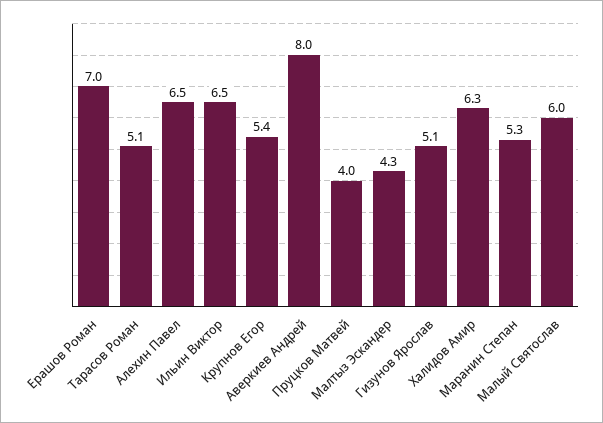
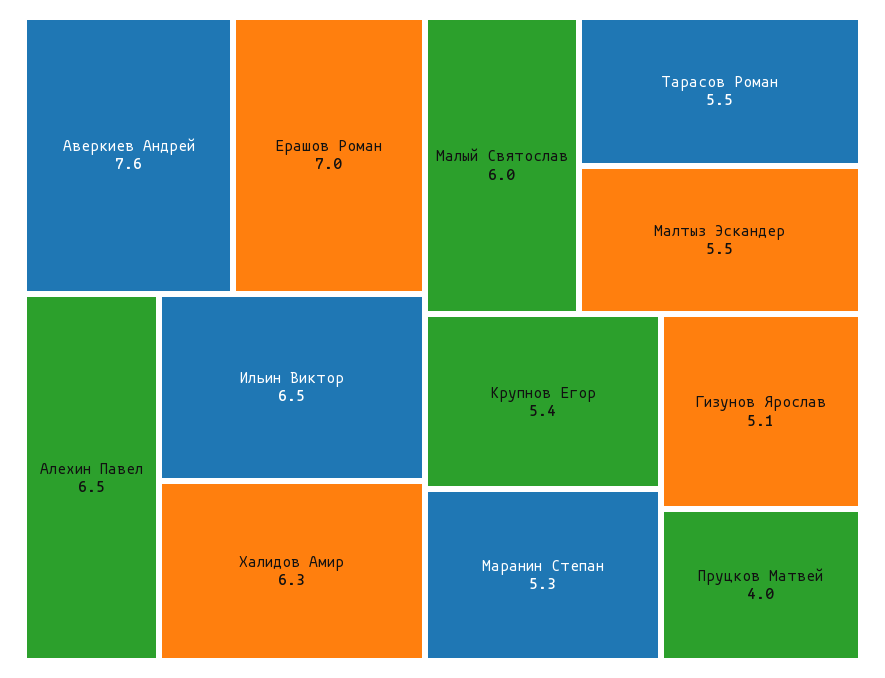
  {
    "Ерашов Роман": 7,
-   "Тарасов Роман": 5.1,
+   "Тарасов Роман": 5.5,
    "Алехин Павел": 6.5,
    "Ильин Виктор": 6.5,
    "Крупнов Егор": 5.4,
-   "Аверкиев Андрей": 8,
+   "Аверкиев Андрей": 7.6,
    "Пруцков Матвей": 4,
-   "Малтыз Эскандер": 4.3,
+   "Малтыз Эскандер": 5.5,
    "Гизунов Ярослав": 5.1,
    "Халидов Амир": 6.3,
    "Маранин Степан": 5.3,
    "Малый Святослав": 6
  }

